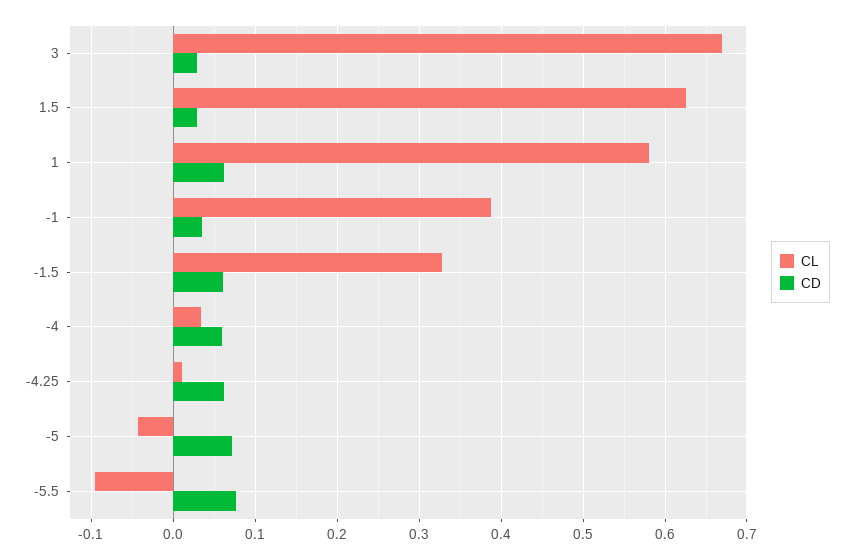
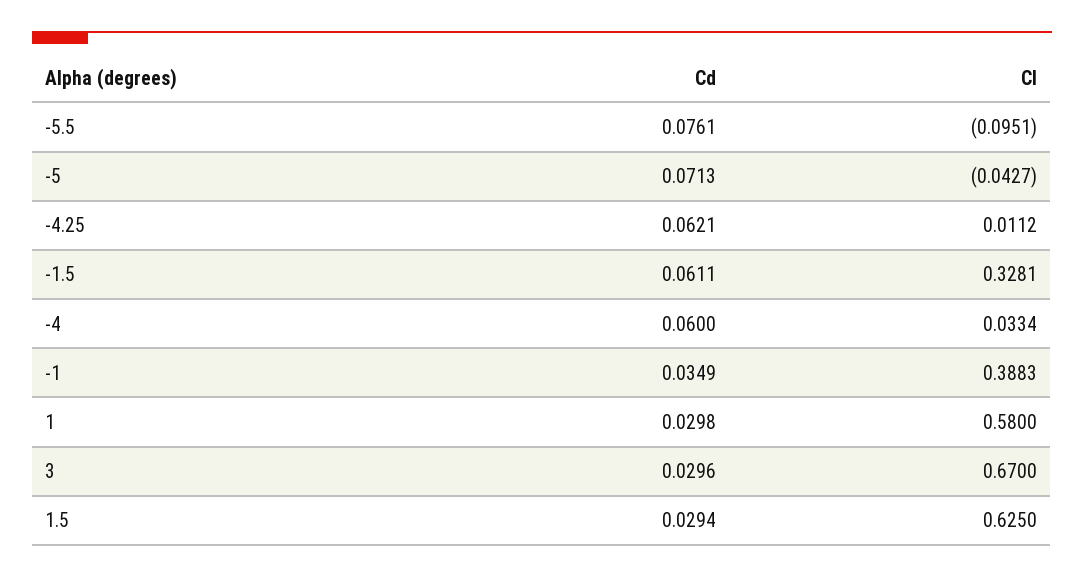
  {
    "CL": {
      "3": 0.67,
      "1.5": 0.625,
      "1": 0.58,
      "-1": 0.3883,
      "-1.5": 0.3281,
      "-4": 0.0334,
      "-4.25": 0.0112,
      "-5": -0.0427,
      "-5.5": -0.0951
    },
    "CD": {
      "3": 0.0296,
      "1.5": 0.0294,
-     "1": 0.06,
+     "1": 0.0298,
      "-1": 0.0349,
      "-1.5": 0.0611,
      "-4": 0.06,
      "-4.25": 0.0621,
      "-5": 0.0713,
      "-5.5": 0.0761
    }
  }

